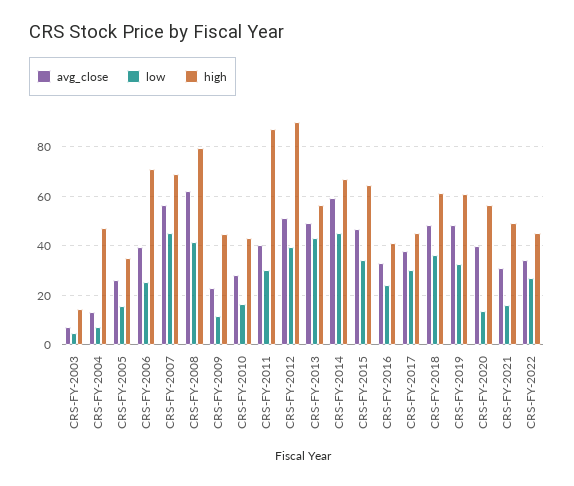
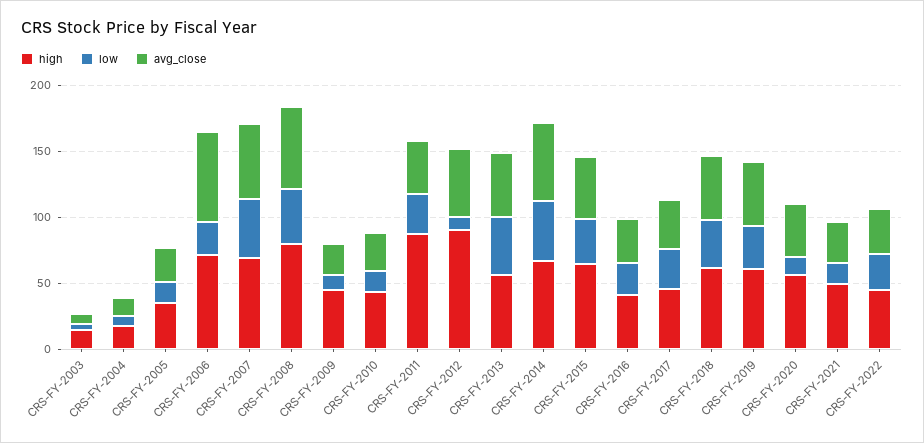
  {
    "avg_close": {
      "CRS-FY-2003": 7.5,
      "CRS-FY-2004": 12.5,
      "CRS-FY-2005": 25,
-     "CRS-FY-2006": 40,
+     "CRS-FY-2006": 70,
      "CRS-FY-2007": 57.5,
      "CRS-FY-2008": 62.5,
      "CRS-FY-2009": 22.5,
      "CRS-FY-2010": 27.5,
      "CRS-FY-2011": 40,
      "CRS-FY-2012": 50,
      "CRS-FY-2013": 50,
      "CRS-FY-2014": 60,
      "CRS-FY-2015": 47.5,
      "CRS-FY-2016": 32.5,
      "CRS-FY-2017": 37.5,
      "CRS-FY-2018": 47.5,
      "CRS-FY-2019": 47.5,
      "CRS-FY-2020": 40,
      "CRS-FY-2021": 30,
      "CRS-FY-2022": 35
    },
    "low": {
      "CRS-FY-2003": 5,
      "CRS-FY-2004": 7.5,
      "CRS-FY-2005": 15,
      "CRS-FY-2006": 25,
      "CRS-FY-2007": 45,
      "CRS-FY-2008": 42.5,
      "CRS-FY-2009": 12.5,
      "CRS-FY-2010": 17.5,
      "CRS-FY-2011": 30,
-     "CRS-FY-2012": 40,
+     "CRS-FY-2012": 10,
      "CRS-FY-2013": 42.5,
      "CRS-FY-2014": 45,
      "CRS-FY-2015": 35,
      "CRS-FY-2016": 25,
      "CRS-FY-2017": 30,
      "CRS-FY-2018": 35,
      "CRS-FY-2019": 32.5,
      "CRS-FY-2020": 12.5,
      "CRS-FY-2021": 15,
      "CRS-FY-2022": 27.5
    },
    "high": {
      "CRS-FY-2003": 15,
-     "CRS-FY-2004": 47.5,
+     "CRS-FY-2004": 20,
      "CRS-FY-2005": 35,
      "CRS-FY-2006": 70,
      "CRS-FY-2007": 70,
      "CRS-FY-2008": 80,
      "CRS-FY-2009": 45,
      "CRS-FY-2010": 42.5,
      "CRS-FY-2011": 87.5,
      "CRS-FY-2012": 90,
      "CRS-FY-2013": 57.5,
      "CRS-FY-2014": 67.5,
      "CRS-FY-2015": 65,
      "CRS-FY-2016": 42.5,
      "CRS-FY-2017": 45,
      "CRS-FY-2018": 62.5,
      "CRS-FY-2019": 60,
      "CRS-FY-2020": 57.5,
      "CRS-FY-2021": 50,
      "CRS-FY-2022": 45
    }
  }

